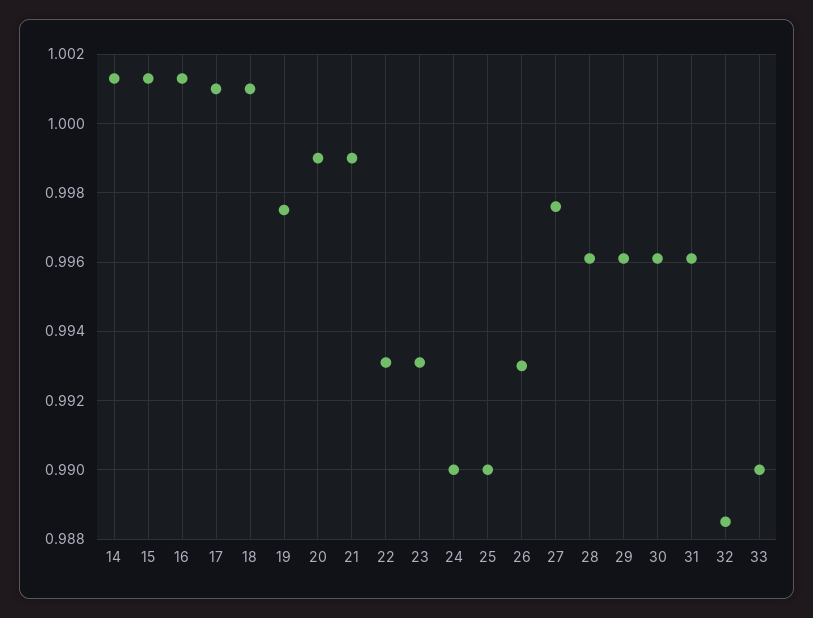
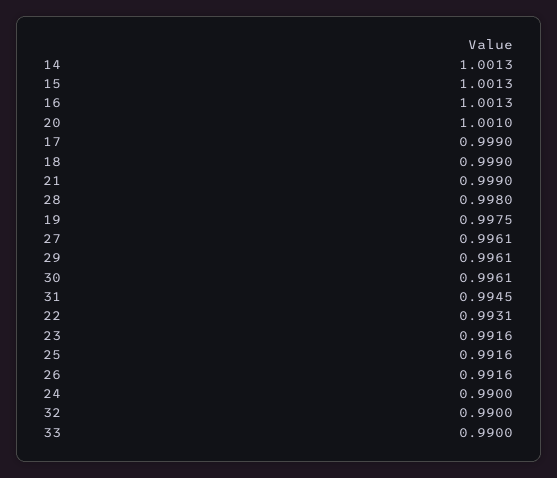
  {
    "14": 1.0013,
    "15": 1.0013,
    "16": 1.0013,
-   "17": 1.001,
+   "17": 0.999,
-   "18": 1.001,
+   "18": 0.999,
    "19": 0.9975,
-   "20": 0.999,
+   "20": 1.001,
    "21": 0.999,
    "22": 0.9931,
-   "23": 0.993,
+   "23": 0.9916,
    "24": 0.99,
-   "25": 0.99,
+   "25": 0.9916,
-   "26": 0.993,
+   "26": 0.9916,
-   "27": 0.9975,
+   "27": 0.9961,
-   "28": 0.996,
+   "28": 0.998,
    "29": 0.9961,
    "30": 0.9961,
-   "31": 0.996,
+   "31": 0.9945,
-   "32": 0.9885,
+   "32": 0.99,
    "33": 0.99
  }

